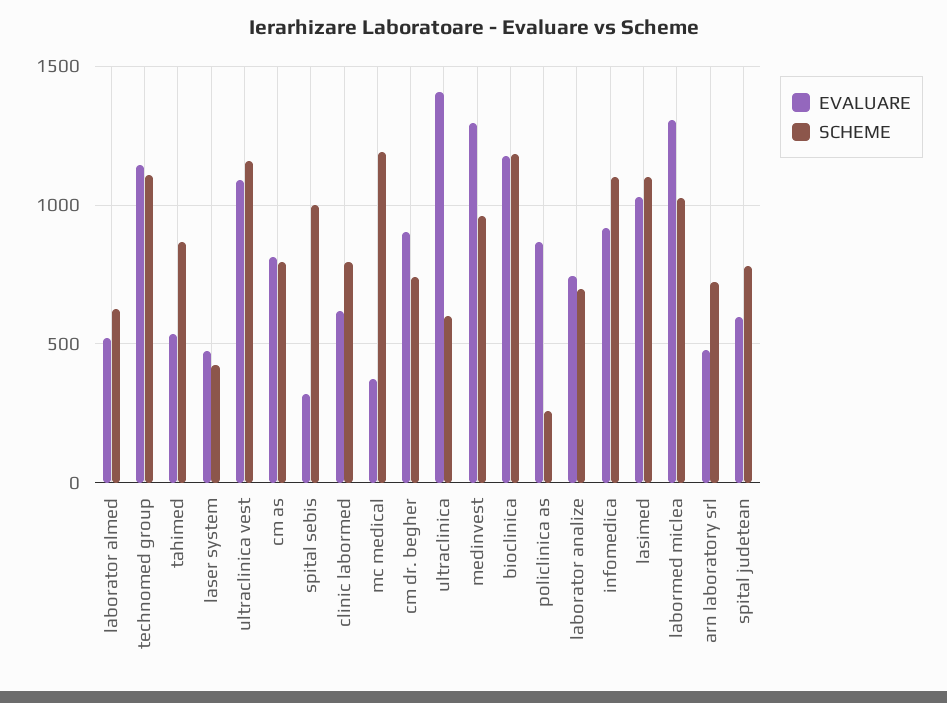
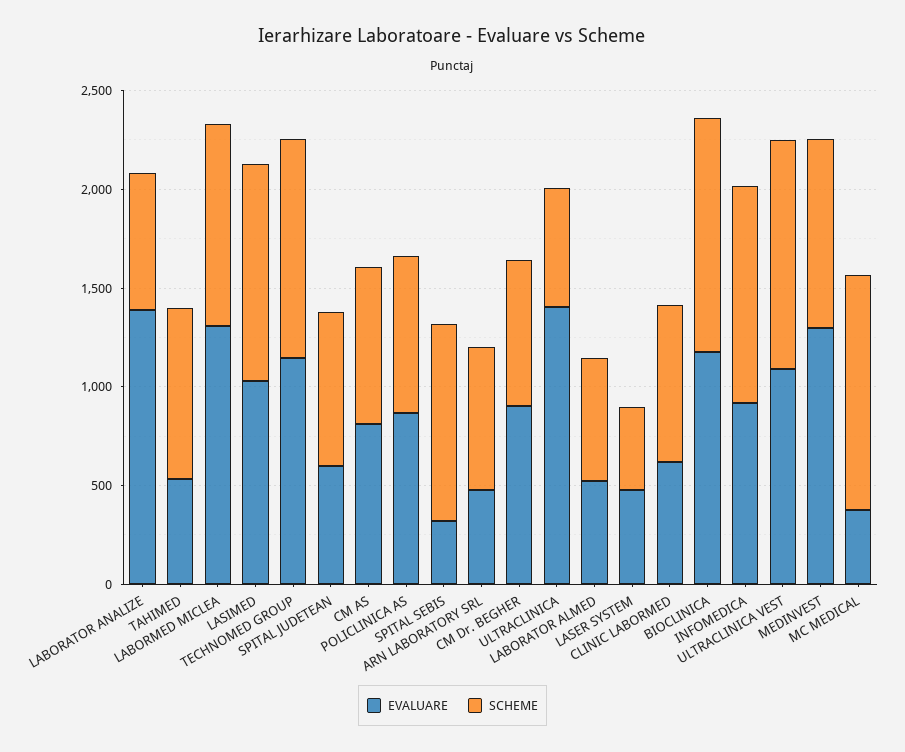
  {
    "EVALUARE": {
      "laborator almed": 500,
      "technomed group": 1150,
      "tahimed": 550,
      "laser system": 450,
      "ultraclinica vest": 1100,
      "cm as": 800,
      "spital sebis": 300,
      "clinic labormed": 600,
      "mc medical": 350,
      "cm dr. begher": 900,
      "ultraclinica": 1400,
      "medinvest": 1300,
      "bioclinica": 1200,
      "policlinica as": 850,
-     "laborator analize": 750,
+     "laborator analize": 1400,
      "infomedica": 900,
      "lasimed": 1050,
      "labormed miclea": 1300,
      "arn laboratory srl": 500,
      "spital judetean": 600
    },
    "SCHEME": {
      "laborator almed": 650,
      "technomed group": 1100,
      "tahimed": 850,
      "laser system": 400,
      "ultraclinica vest": 1150,
      "cm as": 800,
      "spital sebis": 1000,
      "clinic labormed": 800,
      "mc medical": 1200,
      "cm dr. begher": 750,
      "ultraclinica": 600,
      "medinvest": 950,
      "bioclinica": 1200,
-     "policlinica as": 250,
+     "policlinica as": 800,
      "laborator analize": 700,
      "infomedica": 1100,
      "lasimed": 1100,
      "labormed miclea": 1050,
      "arn laboratory srl": 700,
      "spital judetean": 800
    }
  }

